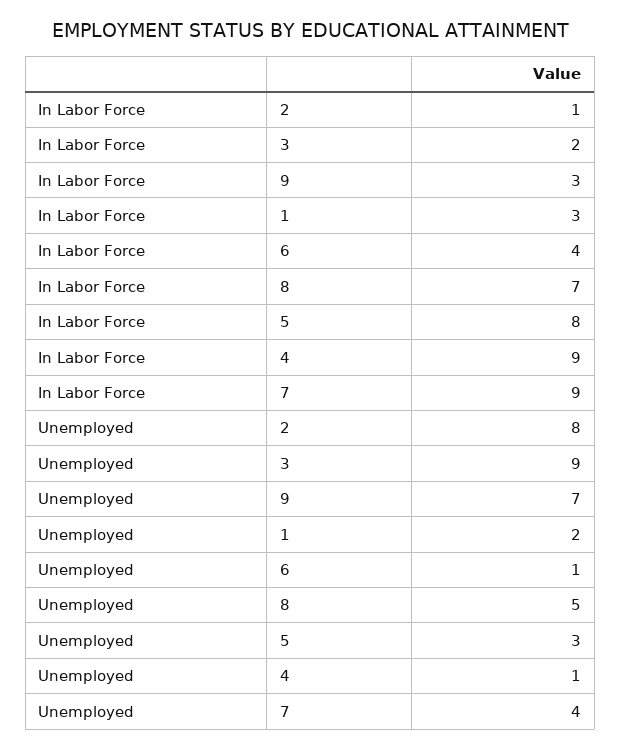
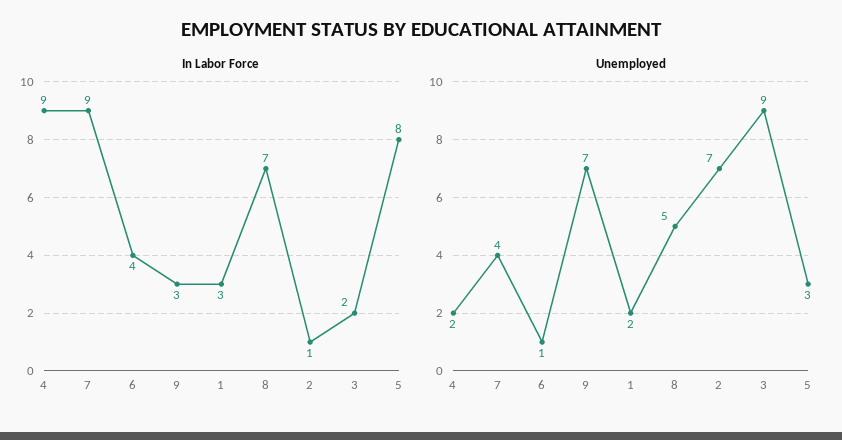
  {
    "In Labor Force": {
      "2": 1,
      "3": 2,
      "9": 3,
      "1": 3,
      "6": 4,
      "8": 7,
      "5": 8,
      "4": 9,
      "7": 9
    },
    "Unemployed": {
-     "2": 8,
+     "2": 7,
      "3": 9,
      "9": 7,
      "1": 2,
      "6": 1,
      "8": 5,
      "5": 3,
-     "4": 1,
+     "4": 2,
      "7": 4
    }
  }

